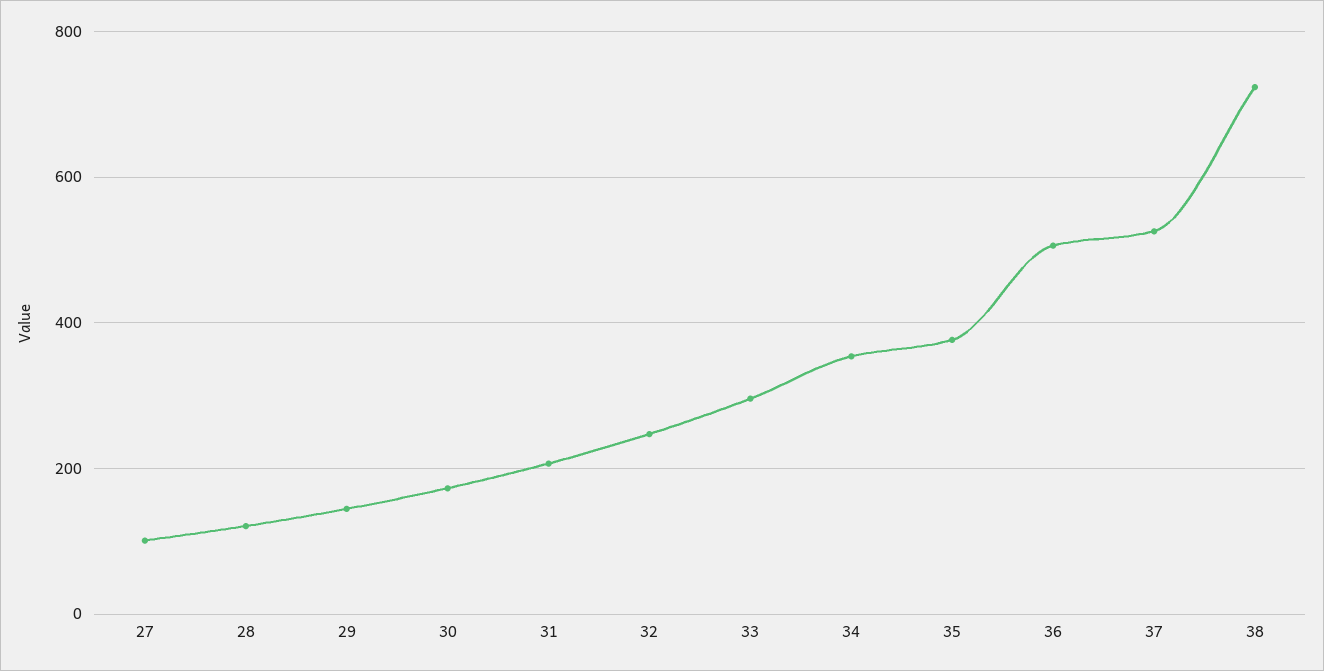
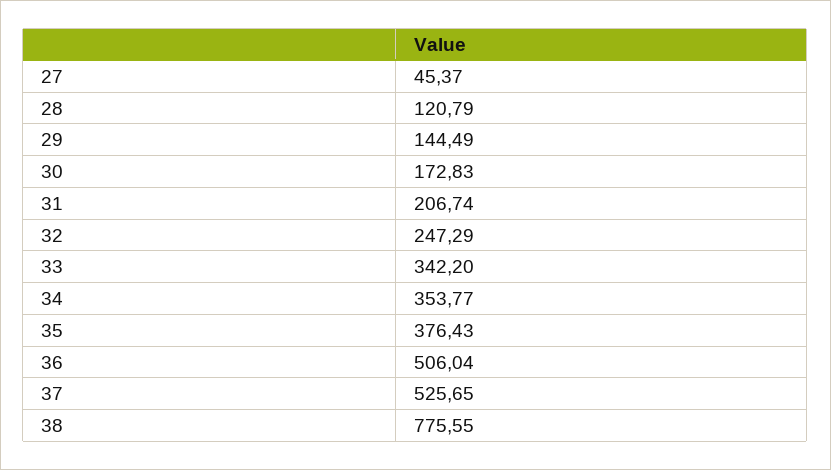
  {
-   "27": 100,
+   "27": 45.37,
    "28": 120.79,
    "29": 144.49,
    "30": 172.83,
    "31": 206.74,
    "32": 247.29,
-   "33": 300,
+   "33": 342.2,
    "34": 353.77,
    "35": 376.43,
    "36": 506.04,
    "37": 525.65,
-   "38": 720
+   "38": 775.55
  }

